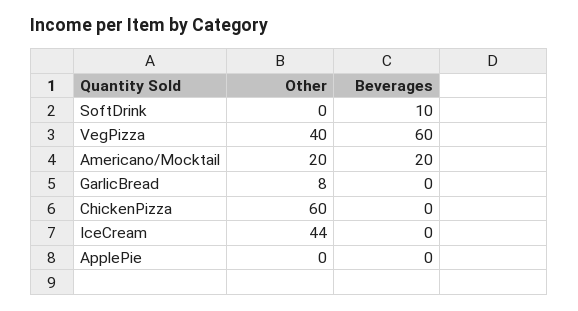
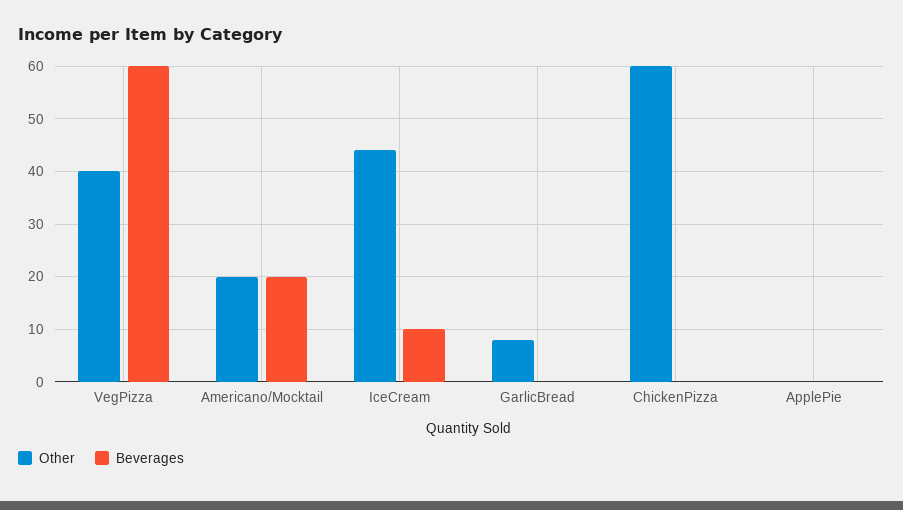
  {
    "Other": {
-     "SoftDrink": 0,
      "VegPizza": 40,
      "Americano/Mocktail": 20,
      "GarlicBread": 8,
      "ChickenPizza": 60,
      "IceCream": 44,
      "ApplePie": 0
    },
    "Beverages": {
-     "SoftDrink": 10,
      "VegPizza": 60,
      "Americano/Mocktail": 20,
      "GarlicBread": 0,
      "ChickenPizza": 0,
-     "IceCream": 0,
+     "IceCream": 10,
      "ApplePie": 0
    }
  }

